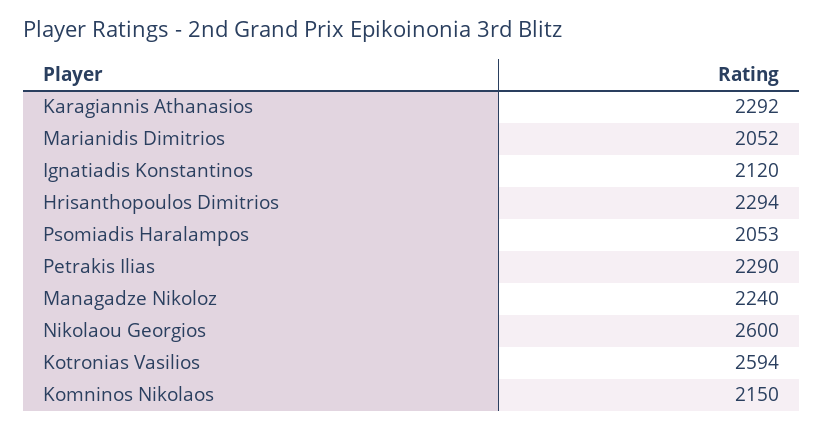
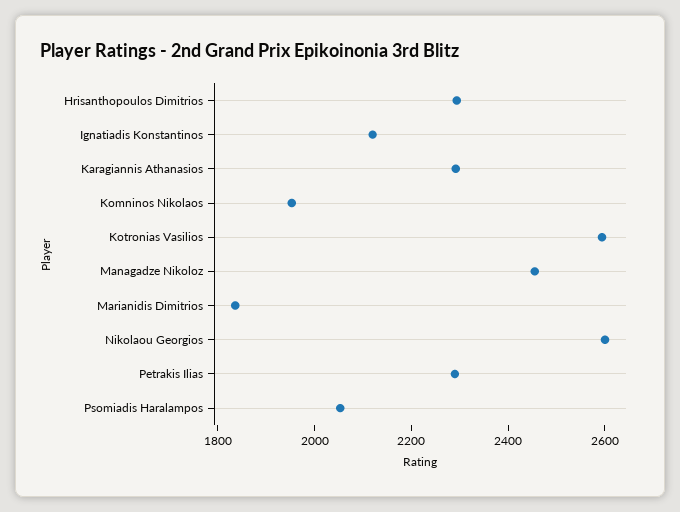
  {
    "Karagiannis Athanasios": 2292,
-   "Marianidis Dimitrios": 2052,
+   "Marianidis Dimitrios": 1850,
    "Ignatiadis Konstantinos": 2120,
    "Hrisanthopoulos Dimitrios": 2294,
    "Psomiadis Haralampos": 2053,
    "Petrakis Ilias": 2290,
-   "Managadze Nikoloz": 2240,
+   "Managadze Nikoloz": 2450,
    "Nikolaou Georgios": 2600,
    "Kotronias Vasilios": 2594,
-   "Komninos Nikolaos": 2150
+   "Komninos Nikolaos": 1950
  }

